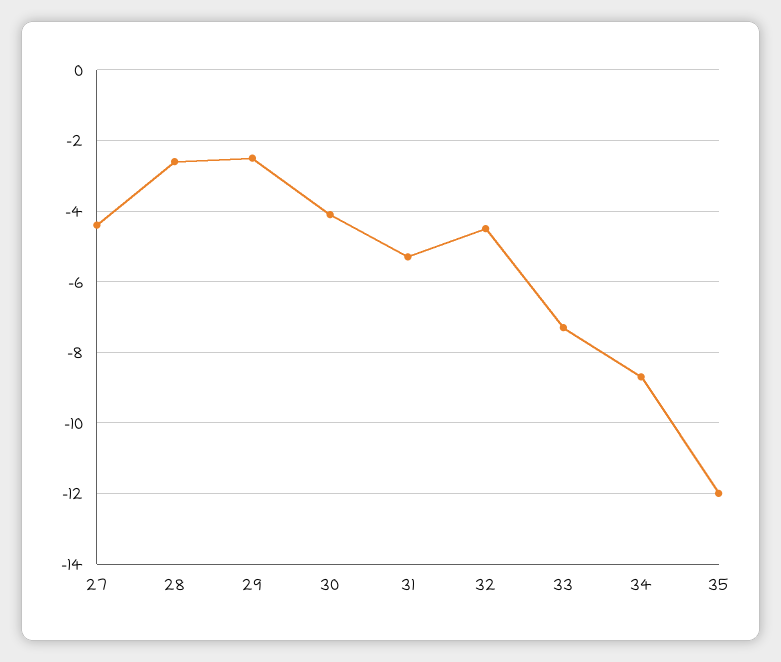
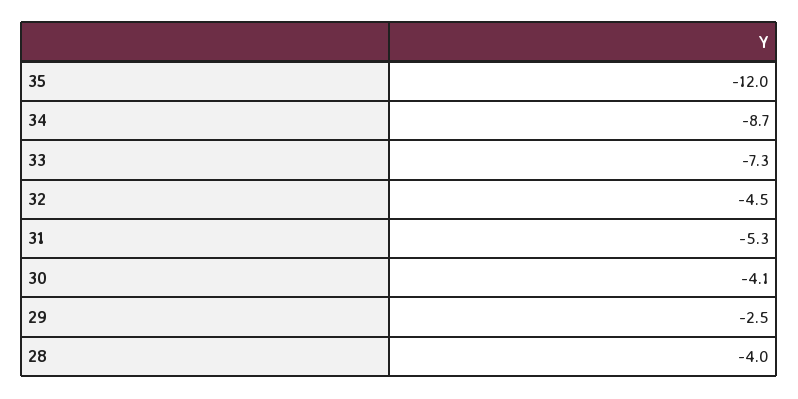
  {
-   "27": -4.5,
-   "28": -2.5,
+   "28": -4,
    "29": -2.5,
    "30": -4.1,
    "31": -5.3,
    "32": -4.5,
    "33": -7.3,
    "34": -8.7,
    "35": -12
  }

